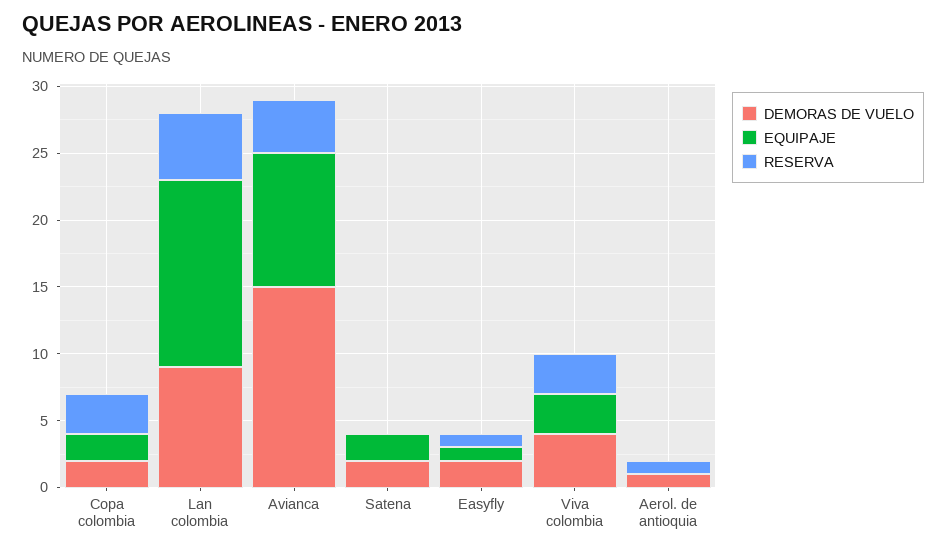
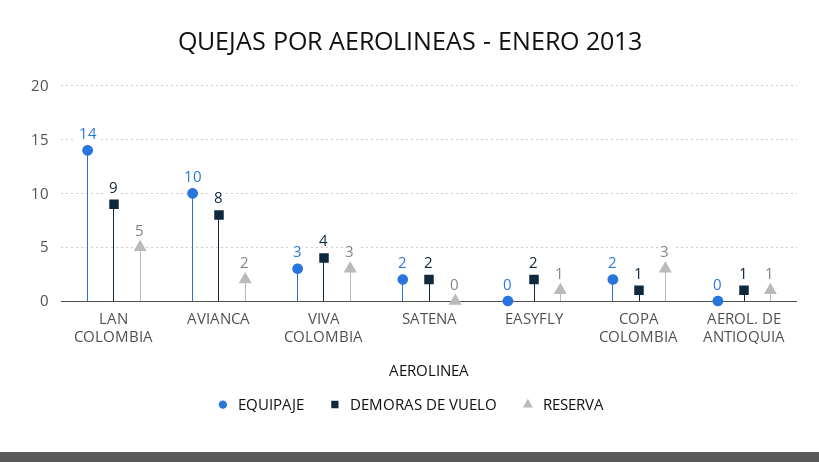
  {
    "DEMORAS DE VUELO": {
-     "Copa colombia": 2,
+     "Copa colombia": 1,
      "Lan colombia": 9,
-     "Avianca": 15,
+     "Avianca": 8,
      "Satena": 2,
      "Easyfly": 2,
      "Viva colombia": 4,
      "Aerol. de antioquia": 1
    },
    "EQUIPAJE": {
      "Copa colombia": 2,
      "Lan colombia": 14,
      "Avianca": 10,
      "Satena": 2,
-     "Easyfly": 1,
+     "Easyfly": 0,
      "Viva colombia": 3,
      "Aerol. de antioquia": 0
    },
    "RESERVA": {
      "Copa colombia": 3,
      "Lan colombia": 5,
-     "Avianca": 4,
+     "Avianca": 2,
      "Satena": 0,
      "Easyfly": 1,
      "Viva colombia": 3,
      "Aerol. de antioquia": 1
    }
  }

